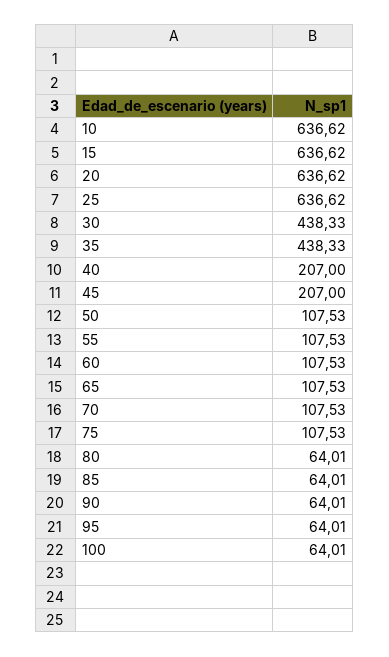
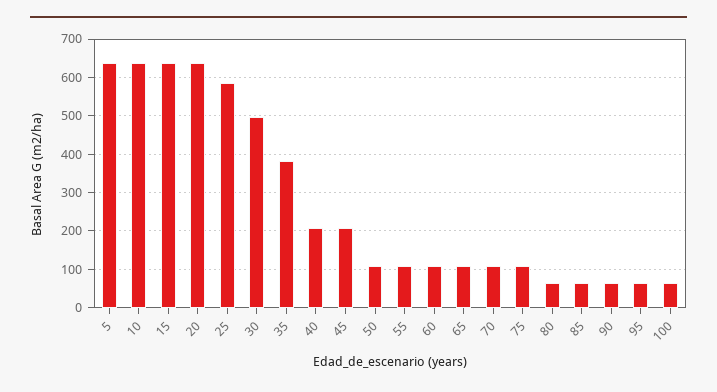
  {
    "10": 636.62,
    "15": 636.62,
    "20": 636.62,
-   "25": 636.62,
+   "25": 580,
-   "30": 438.33,
+   "30": 500,
-   "35": 438.33,
+   "35": 380,
    "40": 207,
    "45": 207,
    "50": 107.53,
    "55": 107.53,
    "60": 107.53,
    "65": 107.53,
    "70": 107.53,
    "75": 107.53,
    "80": 64.01,
    "85": 64.01,
    "90": 64.01,
    "95": 64.01,
-   "100": 64.01
+   "100": 64.01,
+   "5": 640
  }

